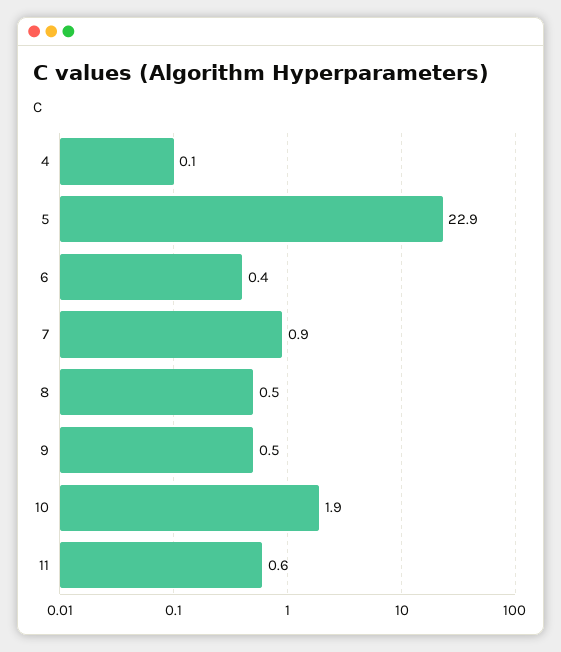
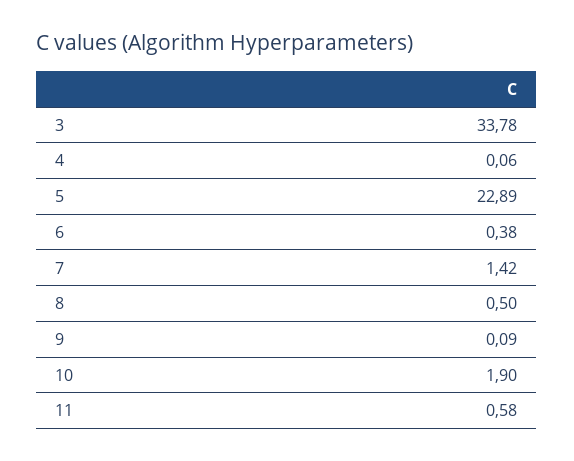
  {
    "4": 0.06,
    "5": 22.89,
    "6": 0.38,
-   "7": 0.9,
+   "7": 1.42,
    "8": 0.5,
-   "9": 0.5,
+   "9": 0.09,
    "10": 1.9,
-   "11": 0.58
+   "11": 0.58,
+   "3": 33.78
  }

